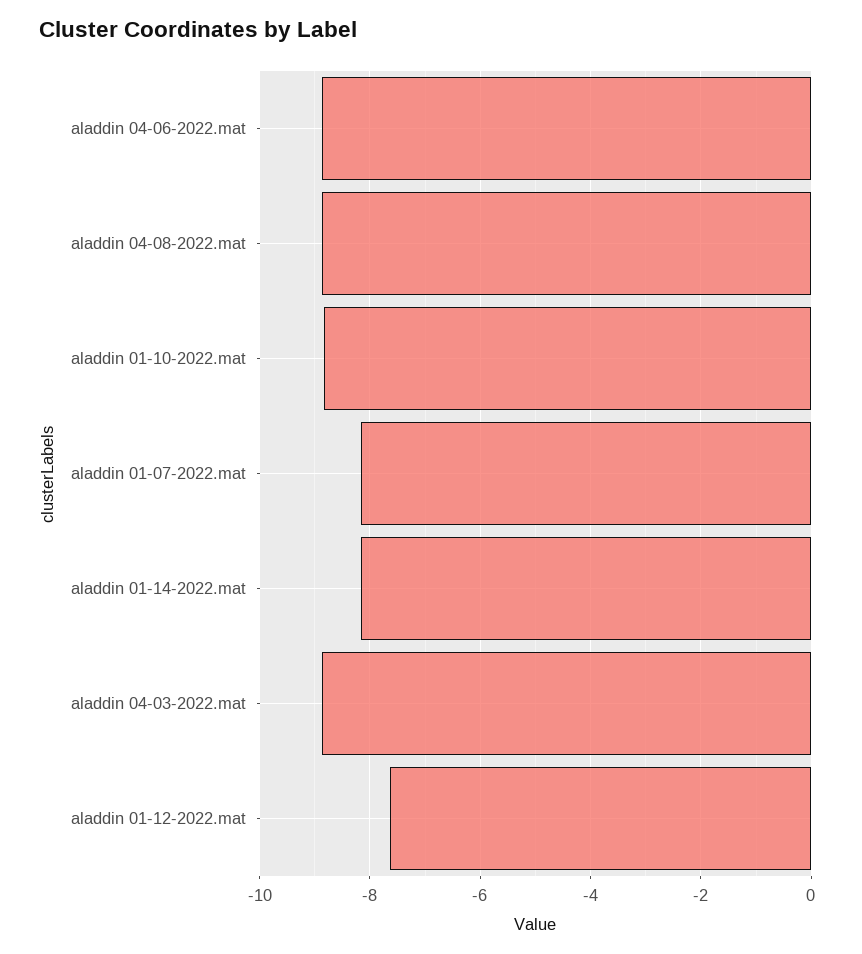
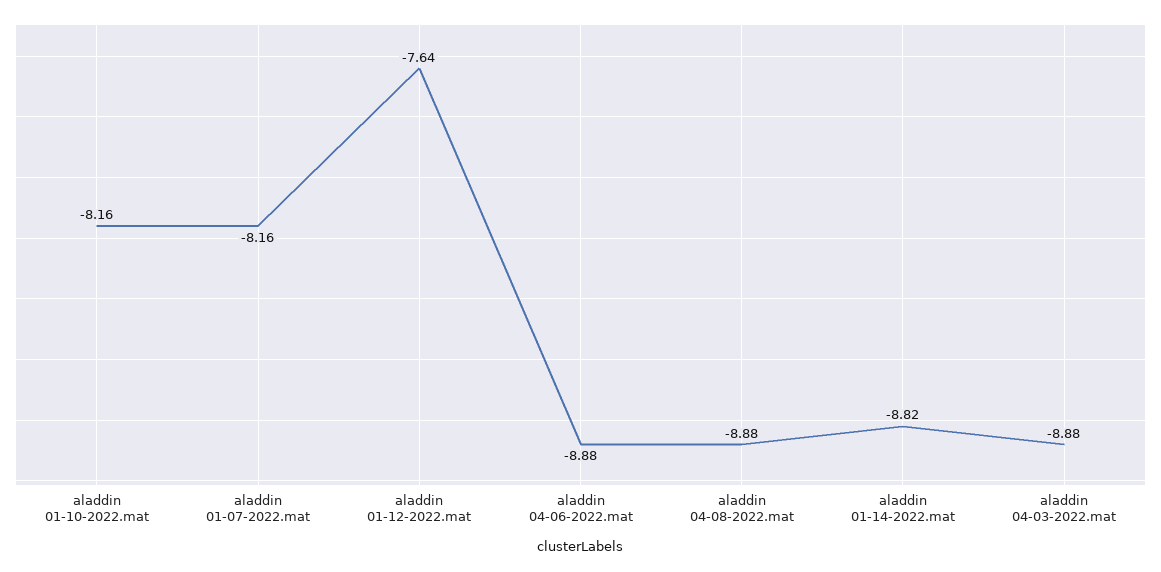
  {
    "aladdin 04-06-2022.mat": -8.88,
    "aladdin 04-08-2022.mat": -8.88,
-   "aladdin 01-10-2022.mat": -8.8,
+   "aladdin 01-10-2022.mat": -8.16,
    "aladdin 01-07-2022.mat": -8.16,
-   "aladdin 01-14-2022.mat": -8.2,
+   "aladdin 01-14-2022.mat": -8.82,
    "aladdin 04-03-2022.mat": -8.88,
    "aladdin 01-12-2022.mat": -7.64
  }

